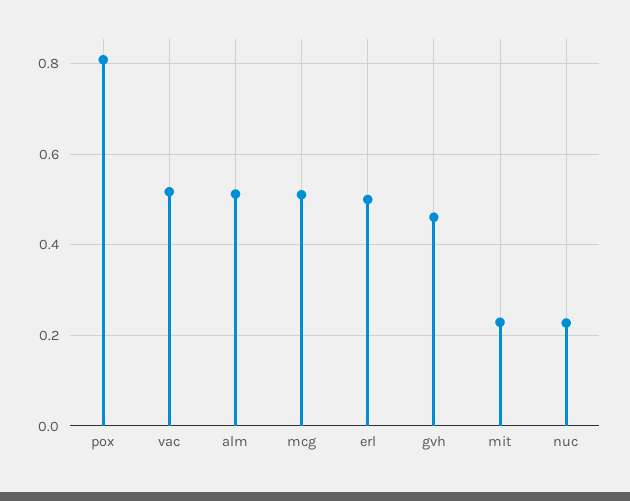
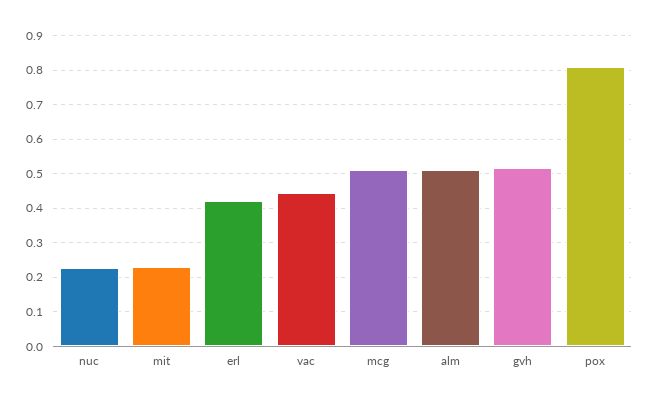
  {
    "pox": 0.8,
-   "vac": 0.52,
+   "vac": 0.44,
    "alm": 0.52,
    "mcg": 0.52,
-   "erl": 0.5,
+   "erl": 0.42,
-   "gvh": 0.46,
+   "gvh": 0.52,
    "mit": 0.22,
    "nuc": 0.22
  }

